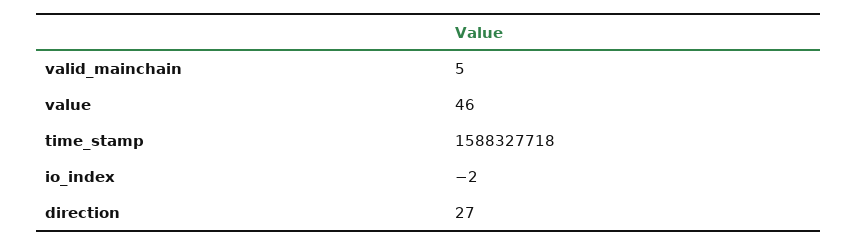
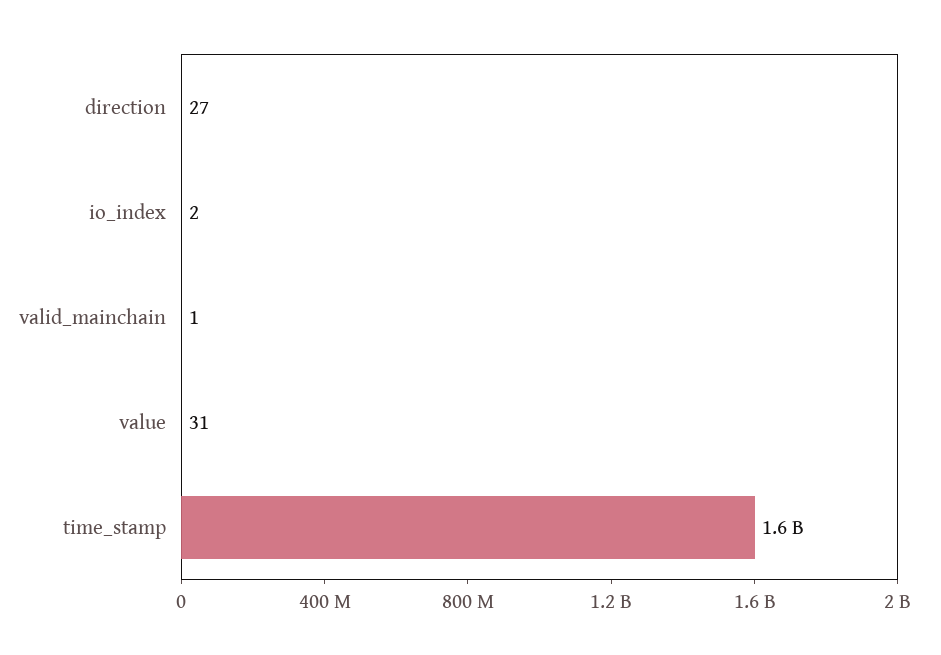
  {
-   "valid_mainchain": 5,
+   "valid_mainchain": 1,
-   "value": 46,
+   "value": 31,
    "time_stamp": 1588327718,
-   "io_index": -2,
+   "io_index": 2,
    "direction": 27
  }

